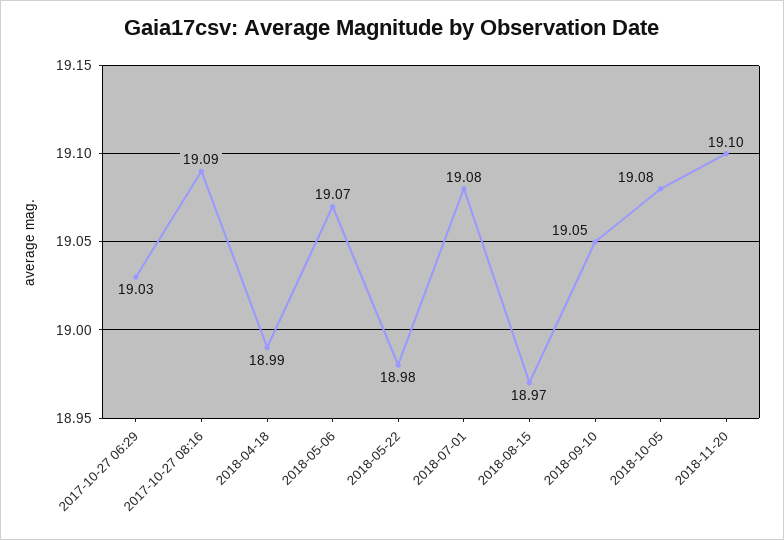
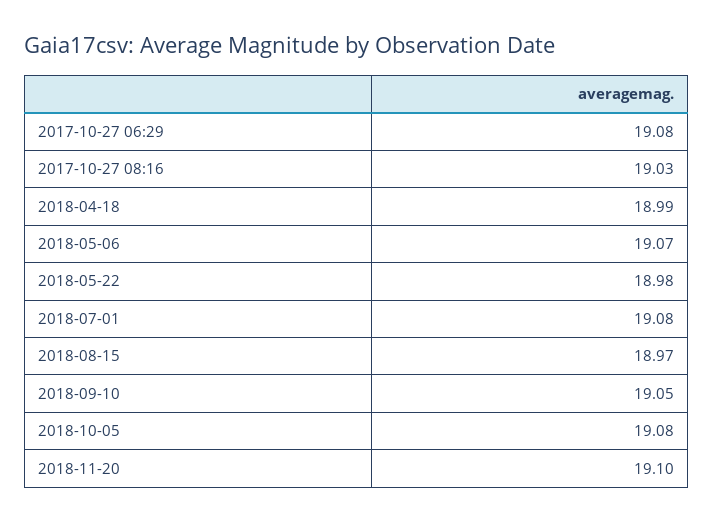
  {
-   "2017-10-27 06:29": 19.03,
+   "2017-10-27 06:29": 19.08,
-   "2017-10-27 08:16": 19.09,
+   "2017-10-27 08:16": 19.03,
    "2018-04-18": 18.99,
    "2018-05-06": 19.07,
    "2018-05-22": 18.98,
    "2018-07-01": 19.08,
    "2018-08-15": 18.97,
    "2018-09-10": 19.05,
    "2018-10-05": 19.08,
    "2018-11-20": 19.1
  }

